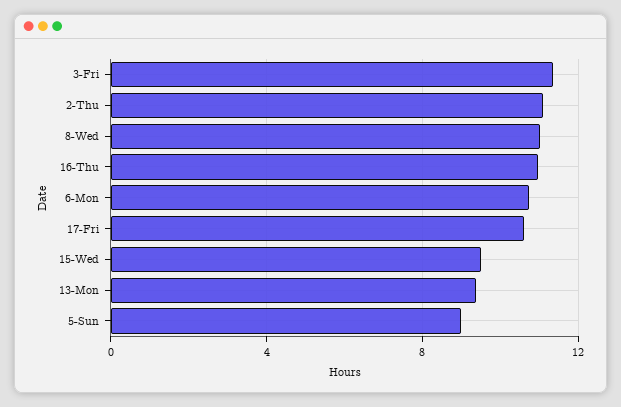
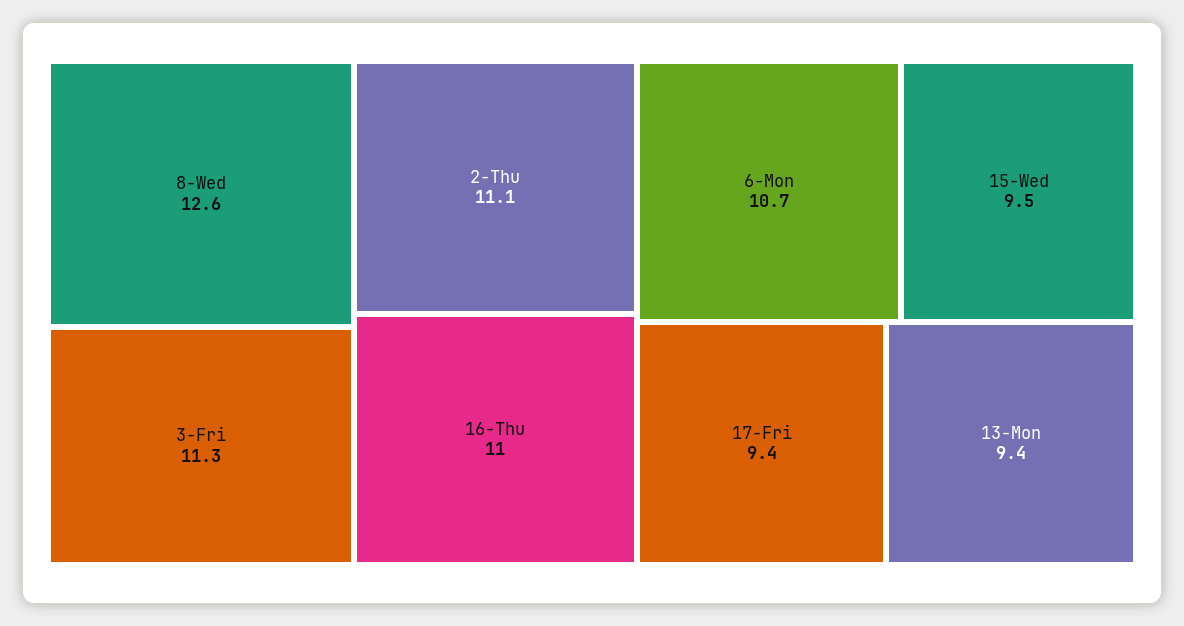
  {
    "3-Fri": 11.3,
    "2-Thu": 11.1,
-   "8-Wed": 11,
+   "8-Wed": 12.6,
    "16-Thu": 11,
    "6-Mon": 10.7,
-   "17-Fri": 10.5,
+   "17-Fri": 9.4,
    "15-Wed": 9.5,
-   "13-Mon": 9.4,
+   "13-Mon": 9.4
-   "5-Sun": 9
  }

